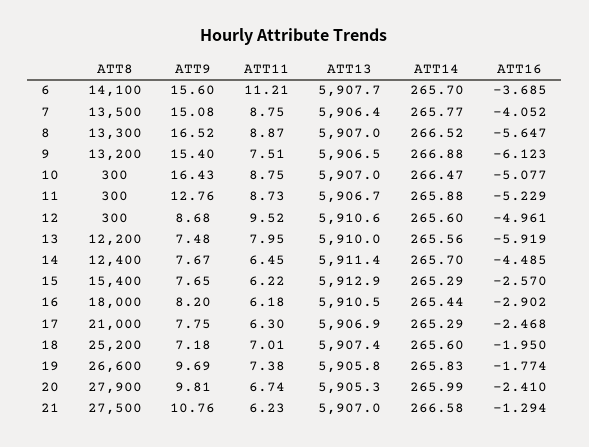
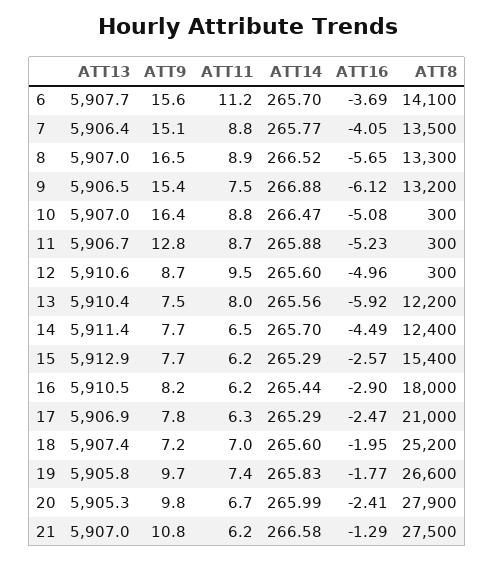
  {
    "ATT8": {
      "6": 14100,
      "7": 13500,
      "8": 13300,
      "9": 13200,
      "10": 300,
      "11": 300,
      "12": 300,
      "13": 12200,
      "14": 12400,
      "15": 15400,
      "16": 18000,
      "17": 21000,
      "18": 25200,
      "19": 26600,
      "20": 27900,
      "21": 27500
    },
    "ATT9": {
      "6": 15.6,
      "7": 15.08,
      "8": 16.52,
      "9": 15.4,
      "10": 16.43,
      "11": 12.76,
      "12": 8.68,
      "13": 7.48,
      "14": 7.67,
      "15": 7.65,
      "16": 8.2,
      "17": 7.75,
      "18": 7.18,
      "19": 9.69,
      "20": 9.81,
      "21": 10.76
    },
    "ATT11": {
      "6": 11.21,
      "7": 8.75,
      "8": 8.87,
      "9": 7.51,
      "10": 8.75,
      "11": 8.73,
      "12": 9.52,
      "13": 7.95,
      "14": 6.45,
      "15": 6.22,
      "16": 6.18,
      "17": 6.3,
      "18": 7.01,
      "19": 7.38,
      "20": 6.74,
      "21": 6.23
    },
    "ATT13": {
      "6": 5907.7,
      "7": 5906.4,
      "8": 5907,
      "9": 5906.5,
      "10": 5907,
      "11": 5906.7,
      "12": 5910.6,
-     "13": 5910,
+     "13": 5910.4,
      "14": 5911.4,
      "15": 5912.9,
      "16": 5910.5,
      "17": 5906.9,
      "18": 5907.4,
      "19": 5905.8,
      "20": 5905.3,
      "21": 5907
    },
    "ATT14": {
      "6": 265.7,
      "7": 265.77,
      "8": 266.52,
      "9": 266.88,
      "10": 266.47,
      "11": 265.88,
      "12": 265.6,
      "13": 265.56,
      "14": 265.7,
      "15": 265.29,
      "16": 265.44,
      "17": 265.29,
      "18": 265.6,
      "19": 265.83,
      "20": 265.99,
      "21": 266.58
    },
    "ATT16": {
      "6": -3.685,
      "7": -4.052,
      "8": -5.647,
      "9": -6.123,
      "10": -5.077,
      "11": -5.229,
      "12": -4.961,
      "13": -5.919,
      "14": -4.485,
      "15": -2.57,
      "16": -2.902,
      "17": -2.468,
      "18": -1.95,
      "19": -1.774,
      "20": -2.41,
      "21": -1.294
    }
  }

